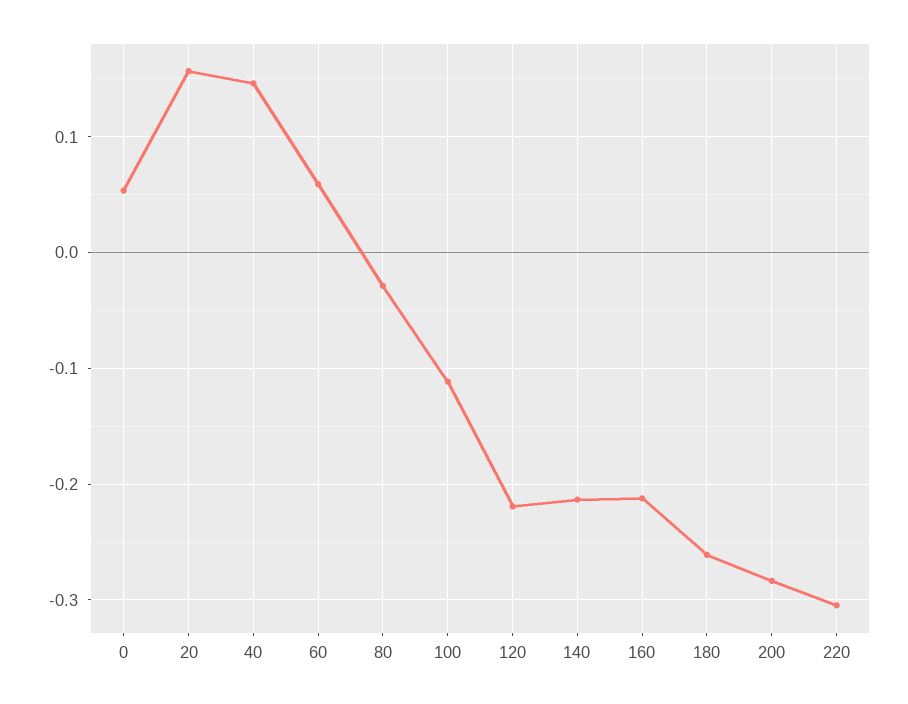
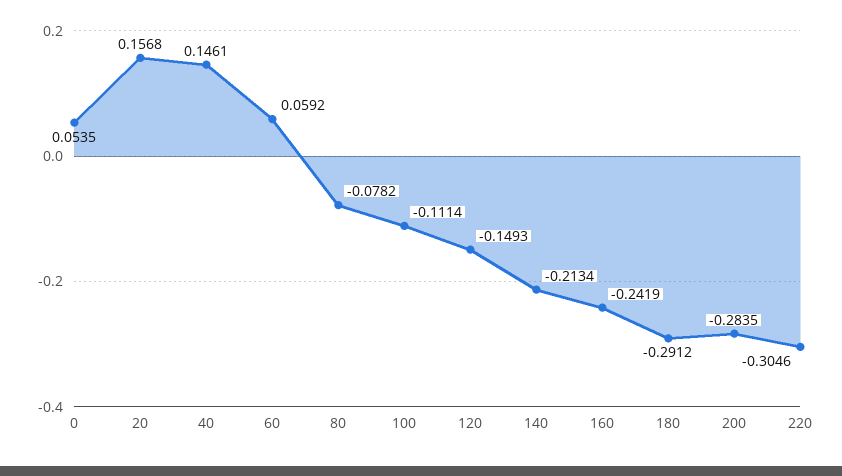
  {
    "0": 0.0535,
    "20": 0.1568,
    "40": 0.1461,
    "60": 0.0592,
-   "80": -0.03,
+   "80": -0.0782,
    "100": -0.1114,
-   "120": -0.22,
+   "120": -0.1493,
    "140": -0.2134,
-   "160": -0.21,
+   "160": -0.2419,
-   "180": -0.26,
+   "180": -0.2912,
    "200": -0.2835,
    "220": -0.3046
  }

